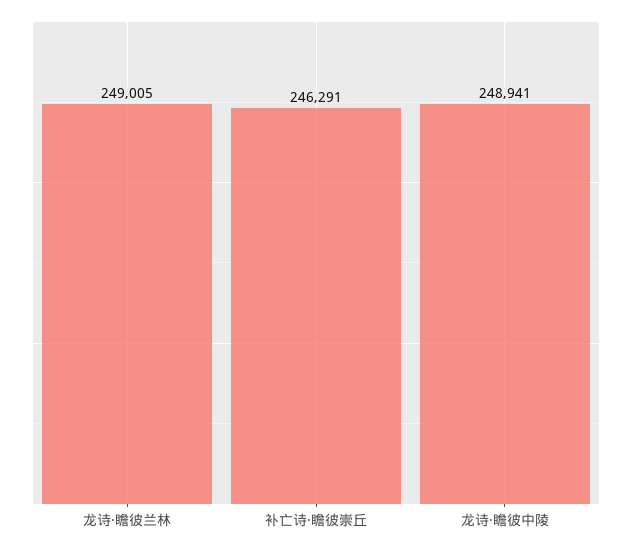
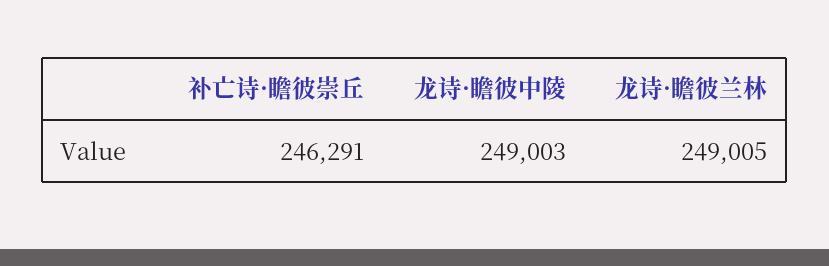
  {
    "龙诗·瞻彼兰林": 249005,
    "补亡诗·瞻彼崇丘": 246291,
-   "龙诗·瞻彼中陵": 248941
+   "龙诗·瞻彼中陵": 249003
  }

